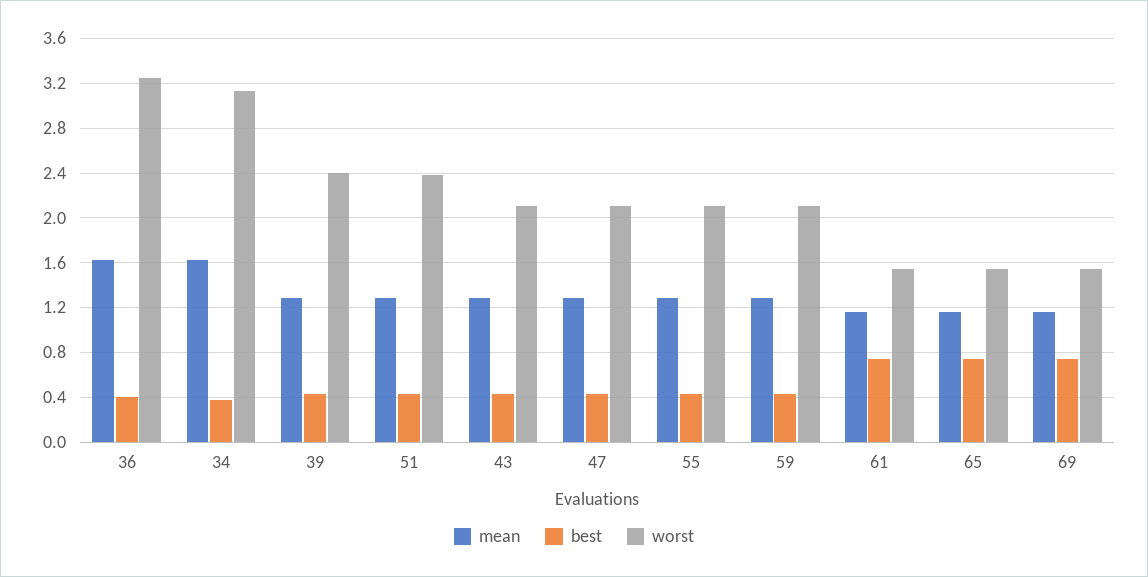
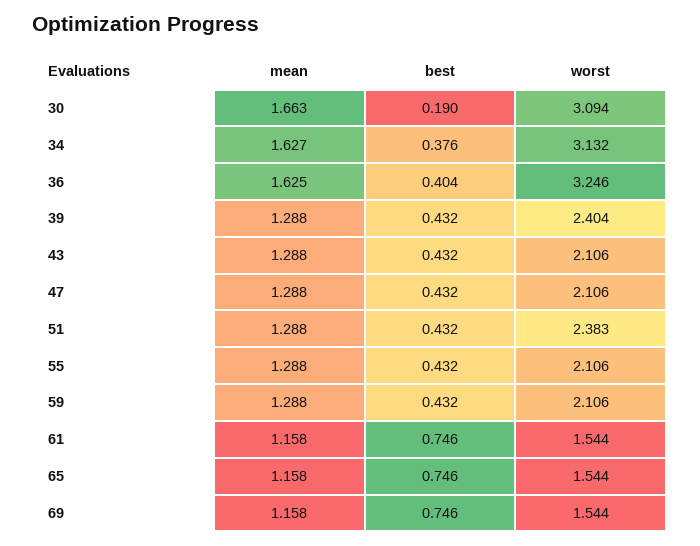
  {
    "mean": {
      "36": 1.625,
      "34": 1.627,
      "39": 1.288,
      "51": 1.288,
      "43": 1.288,
      "47": 1.288,
      "55": 1.288,
      "59": 1.288,
      "61": 1.158,
      "65": 1.158,
-     "69": 1.158
+     "69": 1.158,
+     "30": 1.663
    },
    "best": {
      "36": 0.404,
      "34": 0.376,
      "39": 0.432,
      "51": 0.432,
      "43": 0.432,
      "47": 0.432,
      "55": 0.432,
      "59": 0.432,
      "61": 0.746,
      "65": 0.746,
-     "69": 0.746
+     "69": 0.746,
+     "30": 0.19
    },
    "worst": {
      "36": 3.246,
      "34": 3.132,
      "39": 2.404,
      "51": 2.383,
      "43": 2.106,
      "47": 2.106,
      "55": 2.106,
      "59": 2.106,
      "61": 1.544,
      "65": 1.544,
-     "69": 1.544
+     "69": 1.544,
+     "30": 3.094
    }
  }

